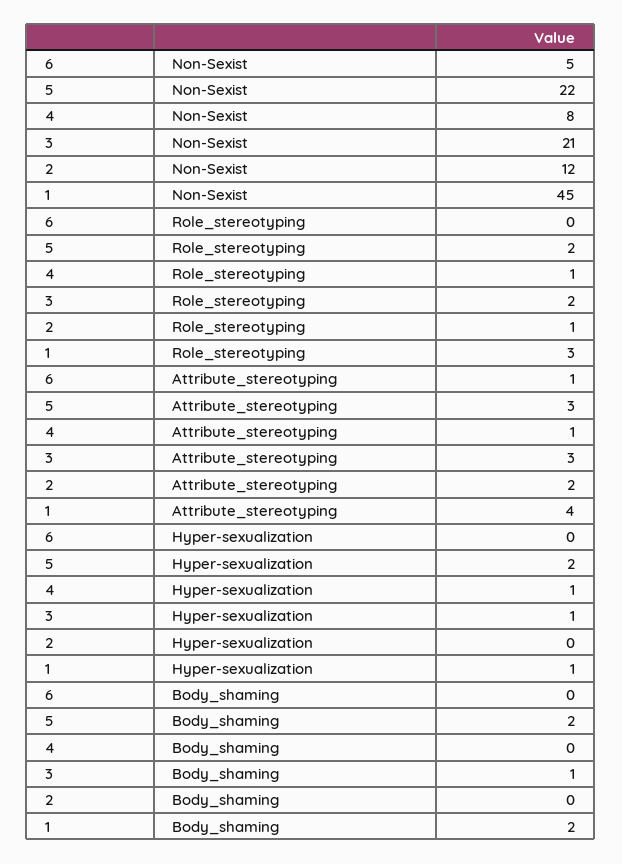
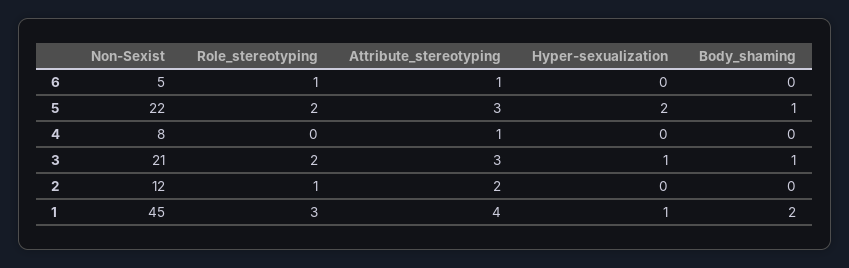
  {
    "6": {
      "Non-Sexist": 5,
-     "Role_stereotyping": 0,
+     "Role_stereotyping": 1,
      "Attribute_stereotyping": 1,
      "Hyper-sexualization": 0,
      "Body_shaming": 0
    },
    "5": {
      "Non-Sexist": 22,
      "Role_stereotyping": 2,
      "Attribute_stereotyping": 3,
      "Hyper-sexualization": 2,
-     "Body_shaming": 2
+     "Body_shaming": 1
    },
    "4": {
      "Non-Sexist": 8,
-     "Role_stereotyping": 1,
+     "Role_stereotyping": 0,
      "Attribute_stereotyping": 1,
-     "Hyper-sexualization": 1,
+     "Hyper-sexualization": 0,
      "Body_shaming": 0
    },
    "3": {
      "Non-Sexist": 21,
      "Role_stereotyping": 2,
      "Attribute_stereotyping": 3,
      "Hyper-sexualization": 1,
      "Body_shaming": 1
    },
    "2": {
      "Non-Sexist": 12,
      "Role_stereotyping": 1,
      "Attribute_stereotyping": 2,
      "Hyper-sexualization": 0,
      "Body_shaming": 0
    },
    "1": {
      "Non-Sexist": 45,
      "Role_stereotyping": 3,
      "Attribute_stereotyping": 4,
      "Hyper-sexualization": 1,
      "Body_shaming": 2
    }
  }

